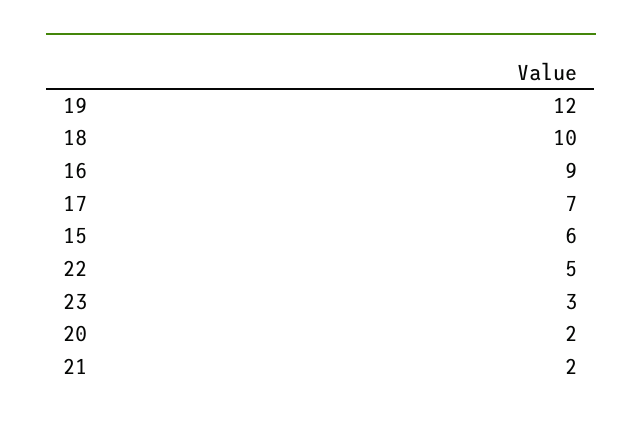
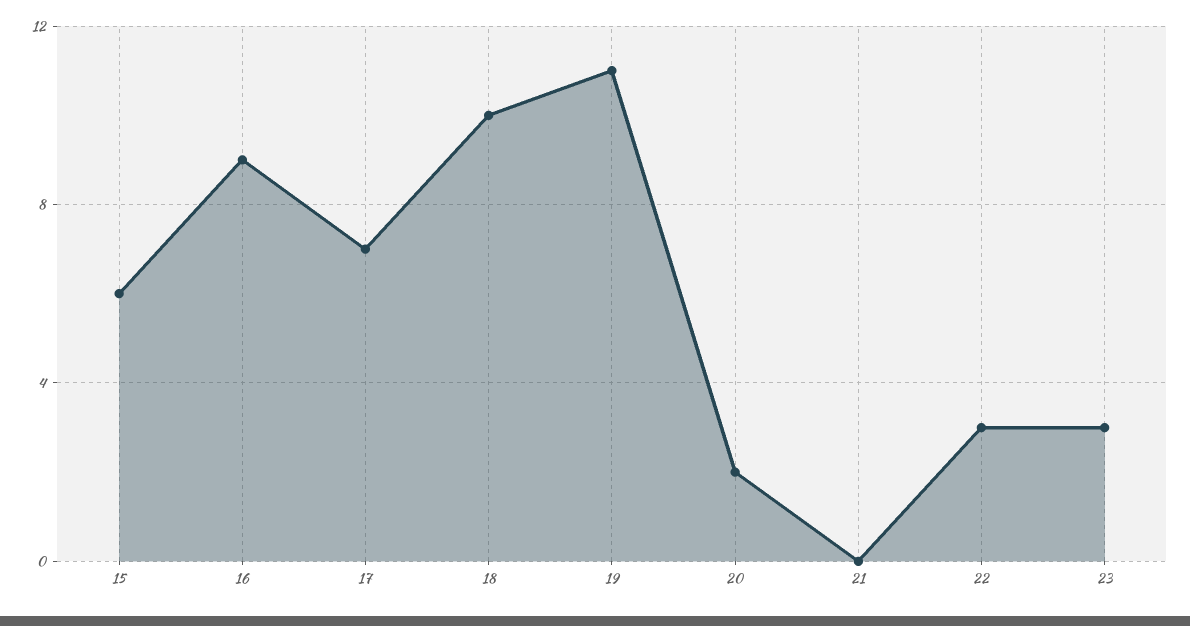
  {
-   "19": 12,
+   "19": 11,
    "18": 10,
    "16": 9,
    "17": 7,
    "15": 6,
-   "22": 5,
+   "22": 3,
    "23": 3,
    "20": 2,
-   "21": 2
+   "21": 0
  }

